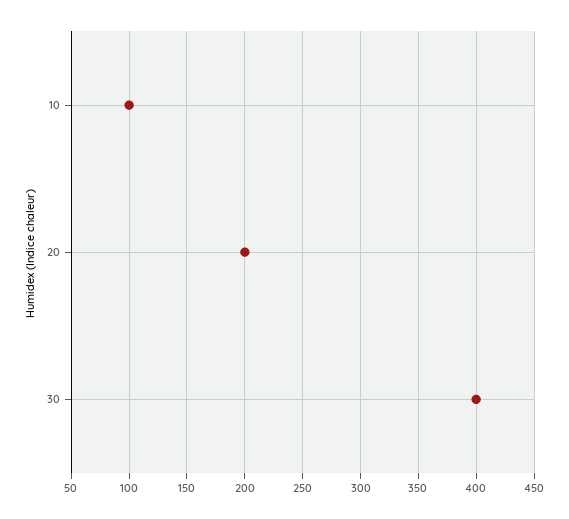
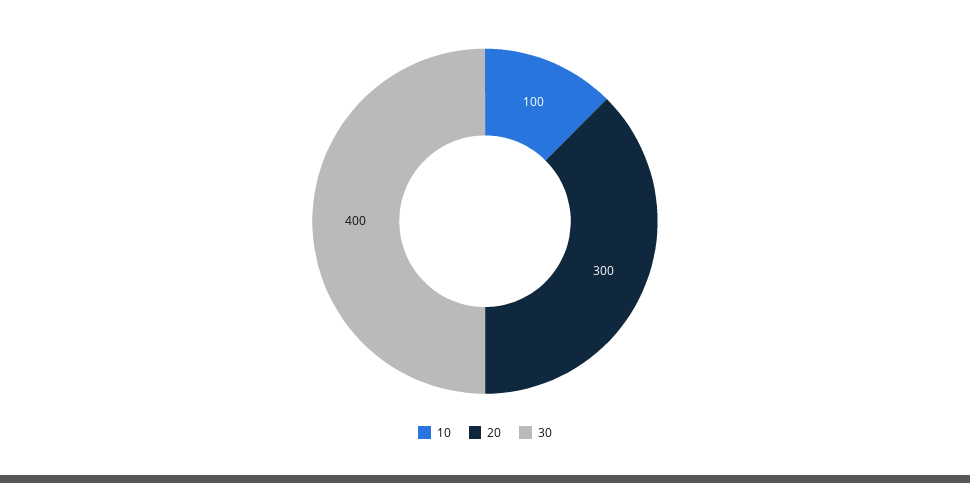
  {
    "10": 100,
-   "20": 200,
+   "20": 300,
    "30": 400
  }

